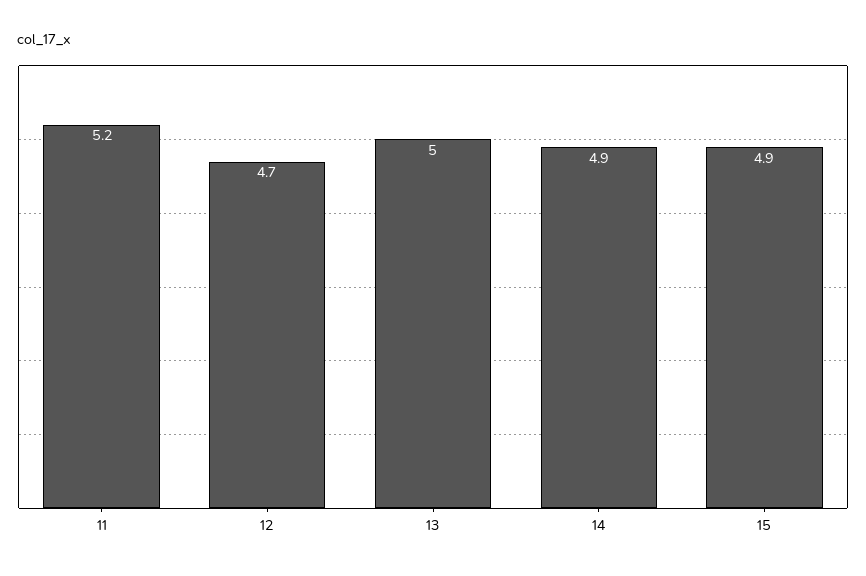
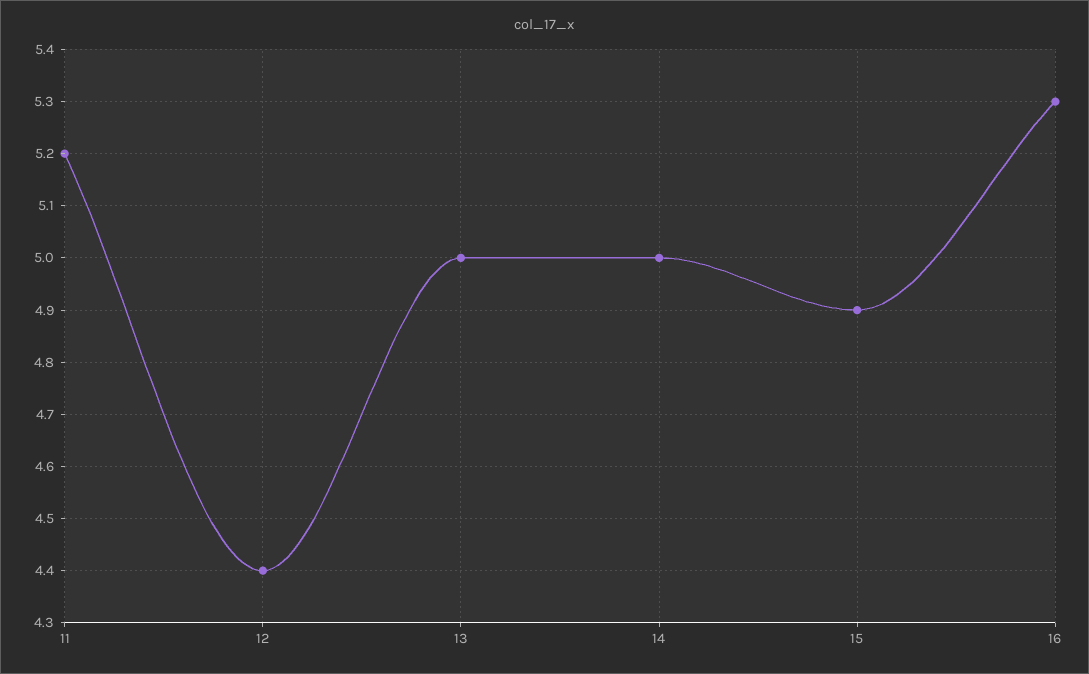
  {
    "11": 5.2,
-   "12": 4.7,
+   "12": 4.4,
    "13": 5,
-   "14": 4.9,
+   "14": 5,
-   "15": 4.9
+   "15": 4.9,
+   "16": 5.3
  }

